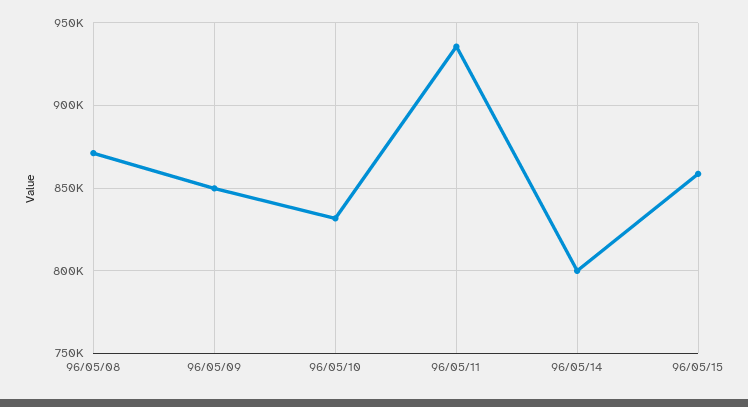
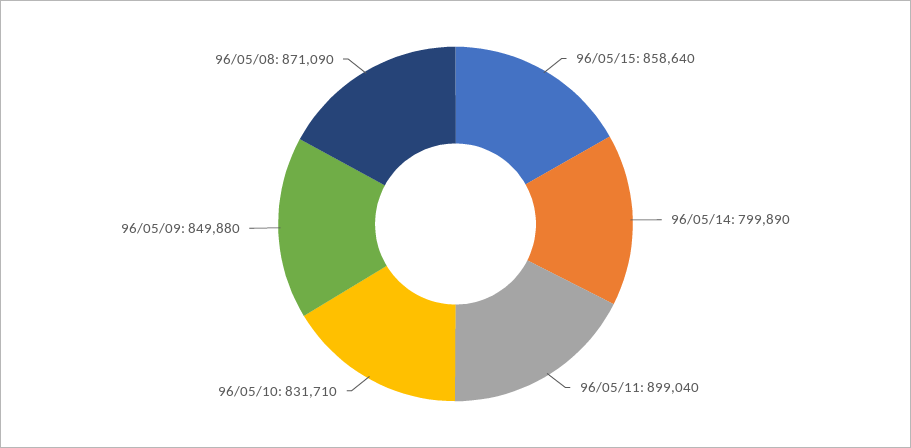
  {
    "96/05/08": 871090,
    "96/05/09": 849880,
    "96/05/10": 831710,
-   "96/05/11": 935000,
+   "96/05/11": 899040,
    "96/05/14": 799890,
    "96/05/15": 858640
  }

